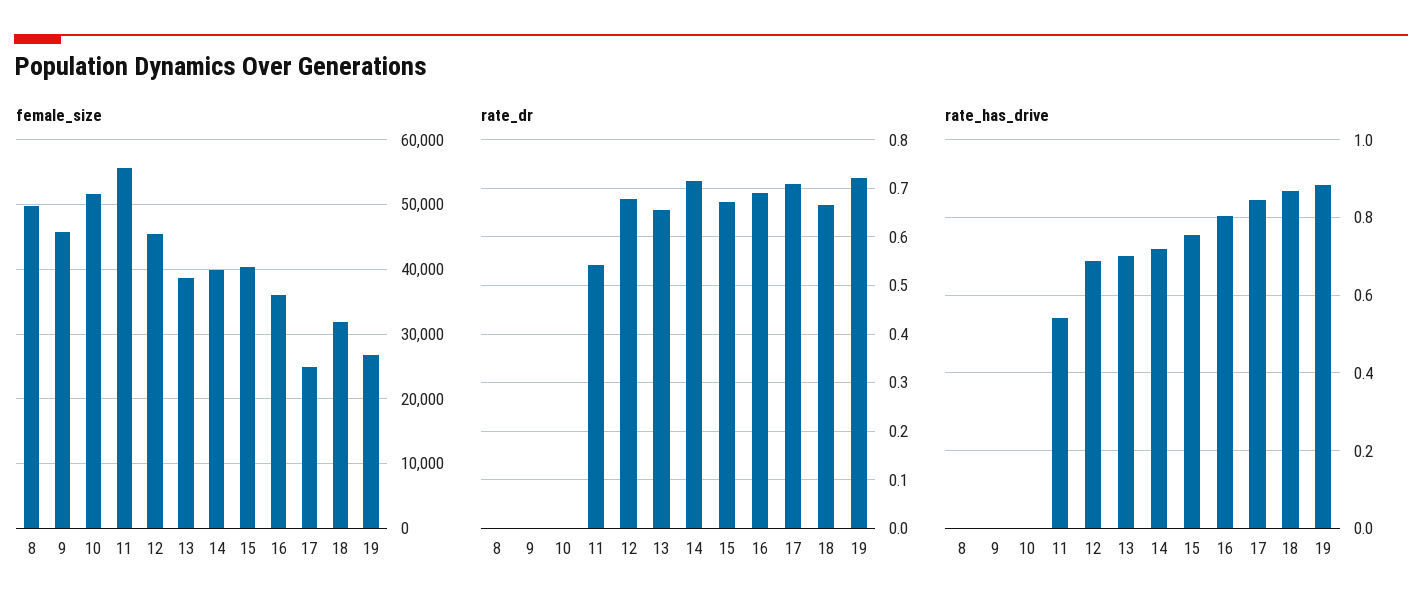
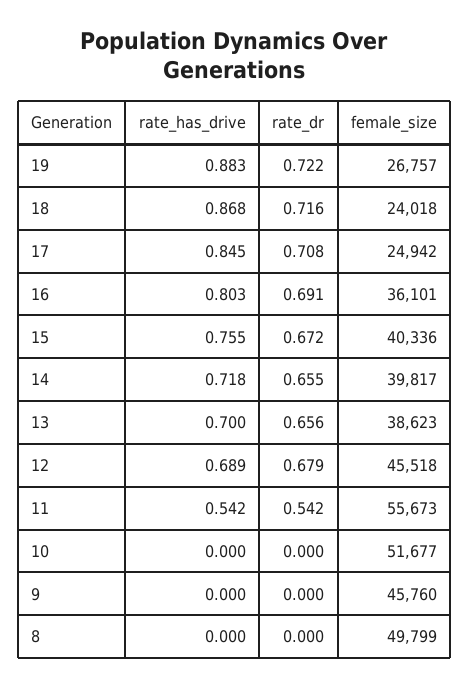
  {
    "female_size": {
      "8": 49799,
      "9": 45760,
      "10": 51677,
      "11": 55673,
      "12": 45518,
      "13": 38623,
      "14": 39817,
      "15": 40336,
      "16": 36101,
      "17": 24942,
-     "18": 32000,
+     "18": 24018,
      "19": 26757
    },
    "rate_dr": {
      "8": 0,
      "9": 0,
      "10": 0,
      "11": 0.542,
      "12": 0.679,
      "13": 0.656,
-     "14": 0.72,
+     "14": 0.655,
      "15": 0.672,
      "16": 0.691,
      "17": 0.708,
-     "18": 0.66,
+     "18": 0.716,
      "19": 0.722
    },
    "rate_has_drive": {
      "8": 0,
      "9": 0,
      "10": 0,
      "11": 0.542,
      "12": 0.689,
      "13": 0.7,
      "14": 0.718,
      "15": 0.755,
      "16": 0.803,
      "17": 0.845,
      "18": 0.868,
      "19": 0.883
    }
  }

